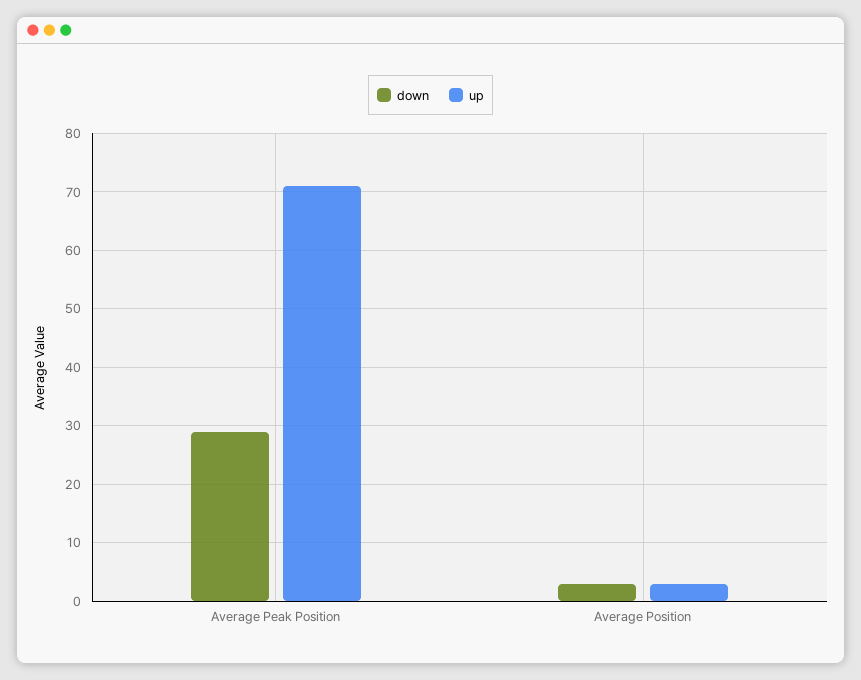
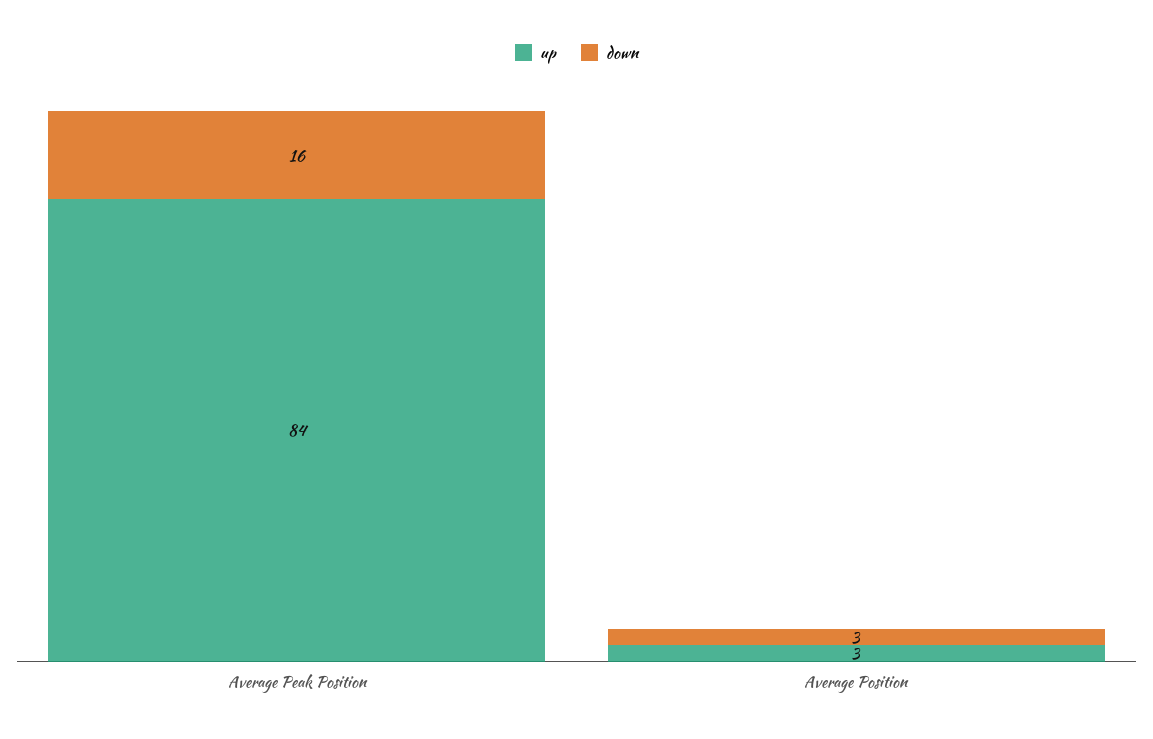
  {
    "down": {
-     "Average Peak Position": 30,
+     "Average Peak Position": 16,
      "Average Position": 3
    },
    "up": {
-     "Average Peak Position": 70,
+     "Average Peak Position": 84,
      "Average Position": 3
    }
  }

